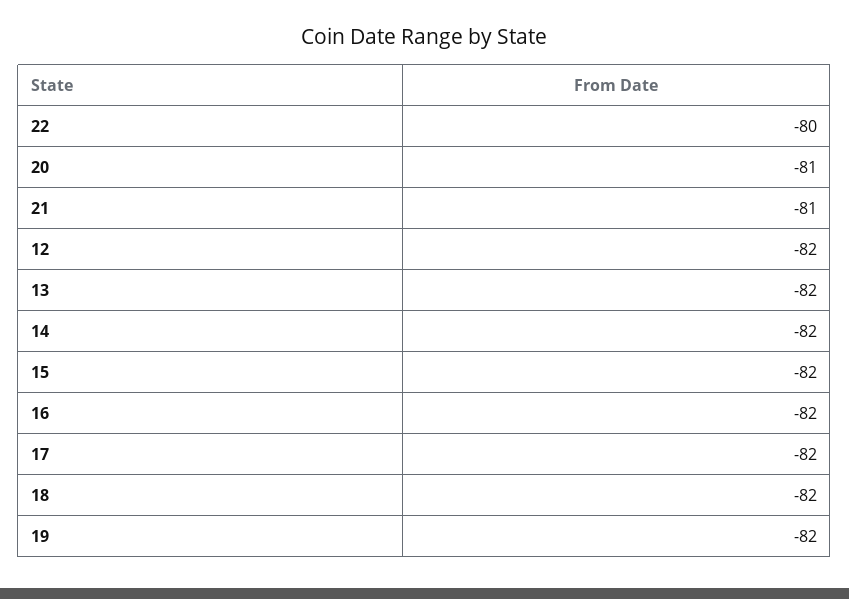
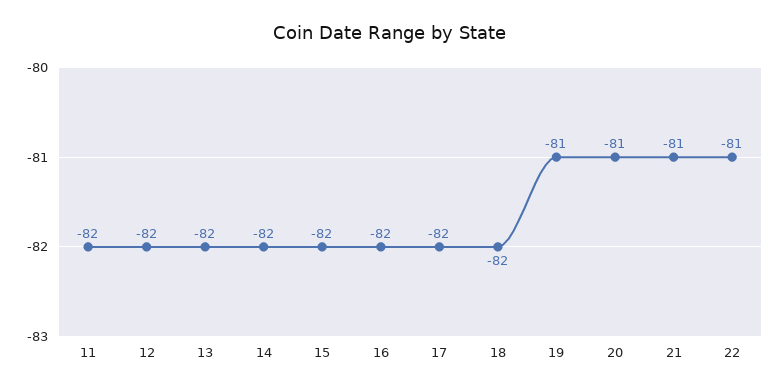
  {
-   "22": -80,
+   "22": -81,
    "20": -81,
    "21": -81,
    "12": -82,
    "13": -82,
    "14": -82,
    "15": -82,
    "16": -82,
    "17": -82,
    "18": -82,
-   "19": -82
+   "19": -81,
+   "11": -82
  }

